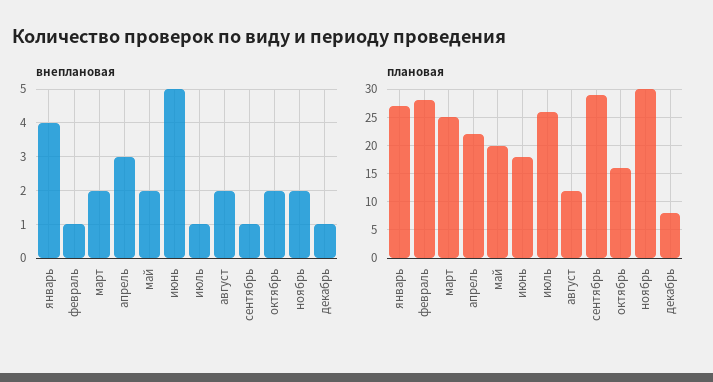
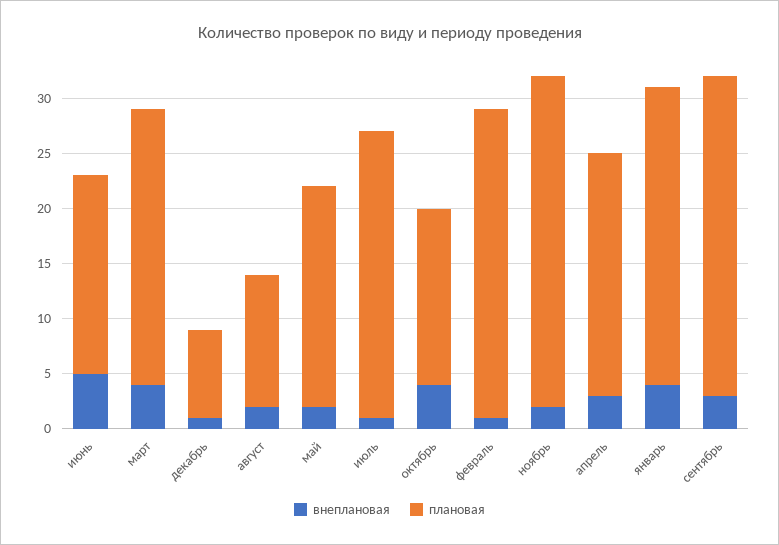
  {
    "внеплановая": {
      "январь": 4,
      "февраль": 1,
-     "март": 2,
+     "март": 4,
      "апрель": 3,
      "май": 2,
      "июнь": 5,
      "июль": 1,
      "август": 2,
-     "сентябрь": 1,
+     "сентябрь": 3,
-     "октябрь": 2,
+     "октябрь": 4,
      "ноябрь": 2,
      "декабрь": 1
    },
    "плановая": {
      "январь": 27,
      "февраль": 28,
      "март": 25,
      "апрель": 22,
      "май": 20,
      "июнь": 18,
      "июль": 26,
      "август": 12,
      "сентябрь": 29,
      "октябрь": 16,
      "ноябрь": 30,
      "декабрь": 8
    }
  }

